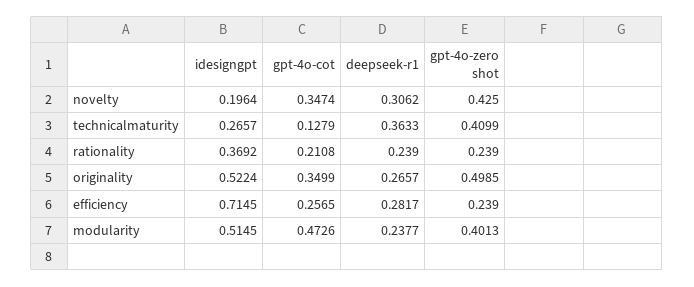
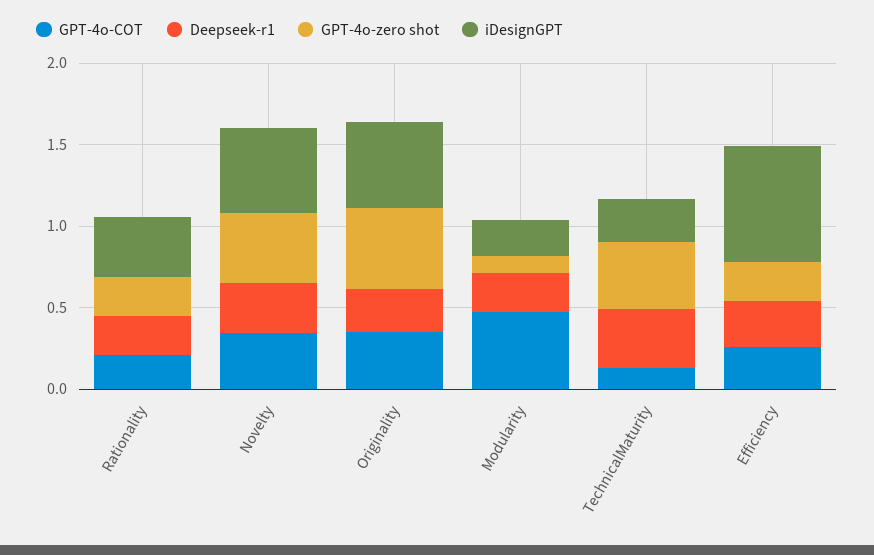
  {
    "idesigngpt": {
-     "novelty": 0.1964,
+     "novelty": 0.5,
      "technicalmaturity": 0.2657,
      "rationality": 0.3692,
      "originality": 0.5224,
      "efficiency": 0.7145,
-     "modularity": 0.5145
+     "modularity": 0.2
    },
    "gpt-4o-cot": {
      "novelty": 0.3474,
      "technicalmaturity": 0.1279,
      "rationality": 0.2108,
      "originality": 0.3499,
      "efficiency": 0.2565,
      "modularity": 0.4726
    },
    "deepseek-r1": {
      "novelty": 0.3062,
      "technicalmaturity": 0.3633,
      "rationality": 0.239,
      "originality": 0.2657,
      "efficiency": 0.2817,
      "modularity": 0.2377
    },
    "gpt-4o-zero shot": {
      "novelty": 0.425,
      "technicalmaturity": 0.4099,
      "rationality": 0.239,
      "originality": 0.4985,
      "efficiency": 0.239,
-     "modularity": 0.4013
+     "modularity": 0.1
    }
  }

